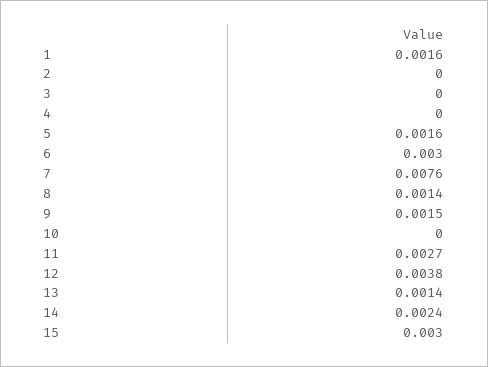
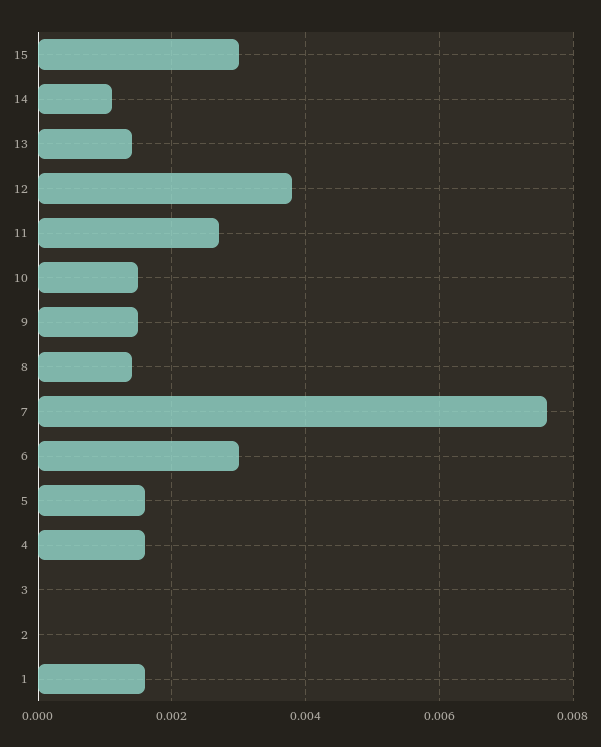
  {
    "1": 0.0016,
    "2": 0,
    "3": 0,
-   "4": 0,
+   "4": 0.0015,
    "5": 0.0016,
    "6": 0.003,
    "7": 0.0076,
    "8": 0.0014,
    "9": 0.0015,
-   "10": 0,
+   "10": 0.0015,
    "11": 0.0027,
    "12": 0.0038,
    "13": 0.0014,
-   "14": 0.0024,
+   "14": 0.001,
    "15": 0.003
  }

